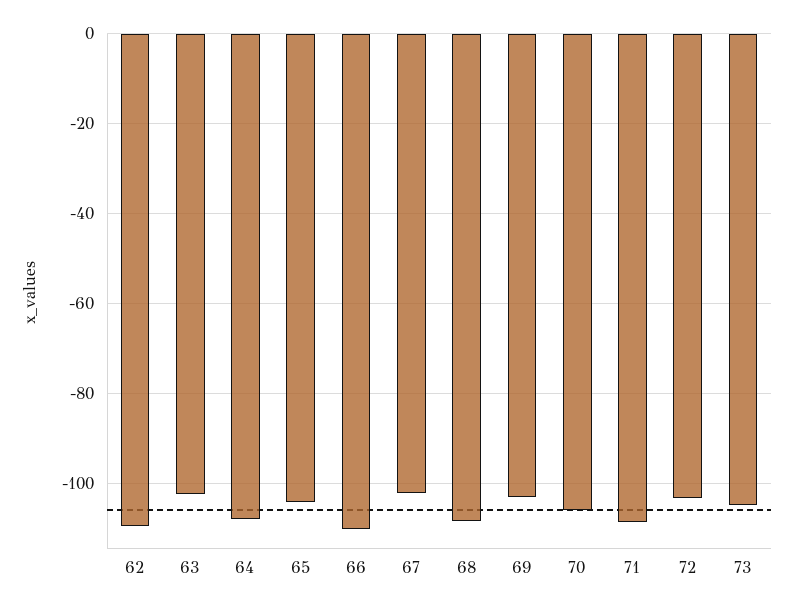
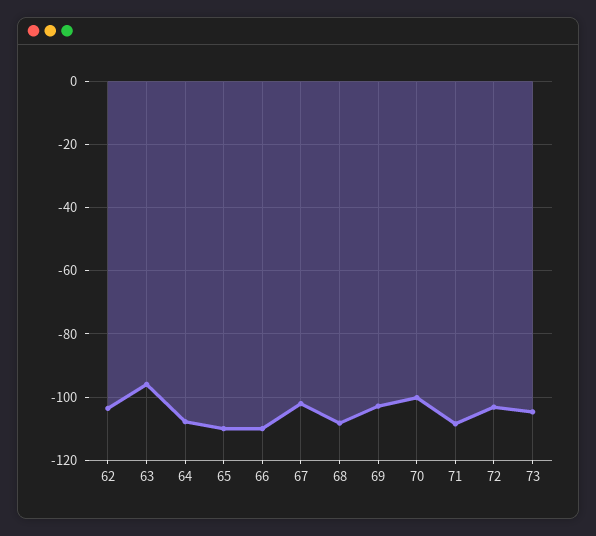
  {
-   "62": -110,
+   "62": -104,
-   "63": -102,
+   "63": -96,
    "64": -108,
-   "65": -104,
+   "65": -110,
    "66": -110,
    "67": -102,
    "68": -108,
    "69": -102,
-   "70": -106,
+   "70": -100,
    "71": -108,
    "72": -104,
    "73": -104
  }

